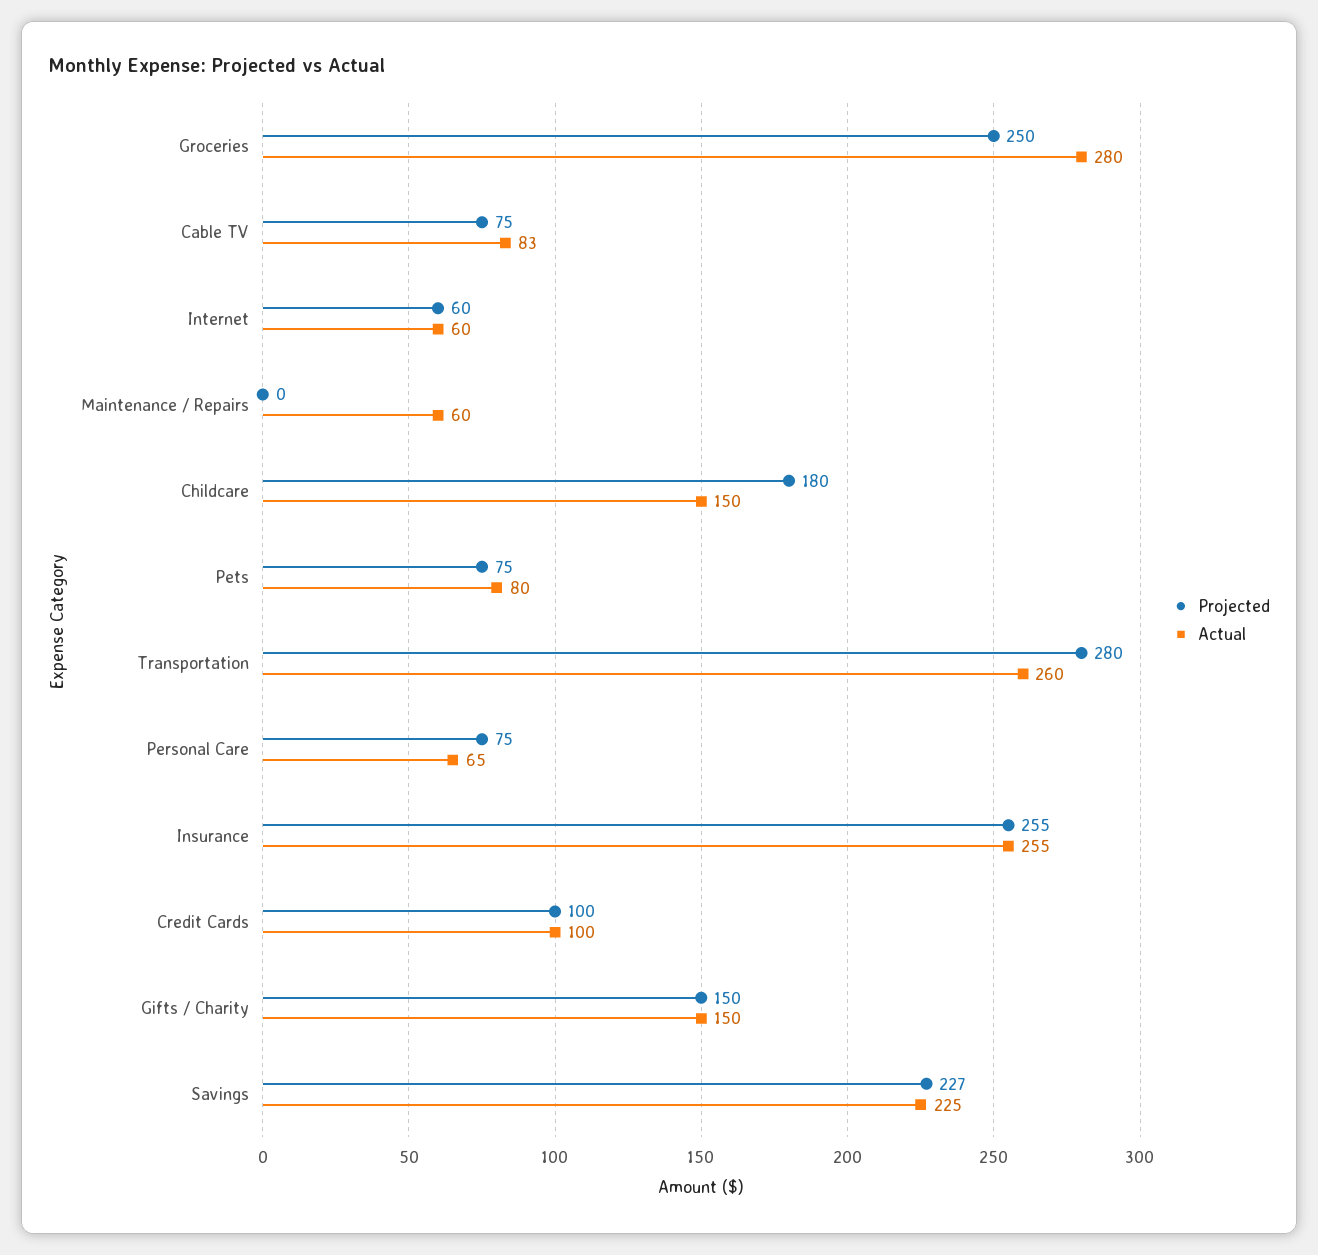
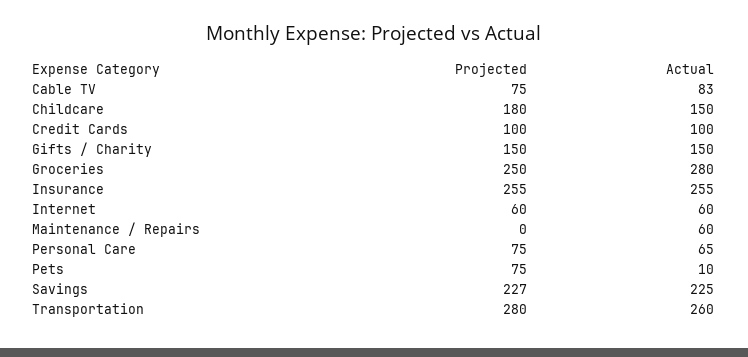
  {
    "Projected": {
      "Groceries": 250,
      "Cable TV": 75,
      "Internet": 60,
      "Maintenance / Repairs": 0,
      "Childcare": 180,
      "Pets": 75,
      "Transportation": 280,
      "Personal Care": 75,
      "Insurance": 255,
      "Credit Cards": 100,
      "Gifts / Charity": 150,
      "Savings": 227
    },
    "Actual": {
      "Groceries": 280,
      "Cable TV": 83,
      "Internet": 60,
      "Maintenance / Repairs": 60,
      "Childcare": 150,
-     "Pets": 80,
+     "Pets": 10,
      "Transportation": 260,
      "Personal Care": 65,
      "Insurance": 255,
      "Credit Cards": 100,
      "Gifts / Charity": 150,
      "Savings": 225
    }
  }

